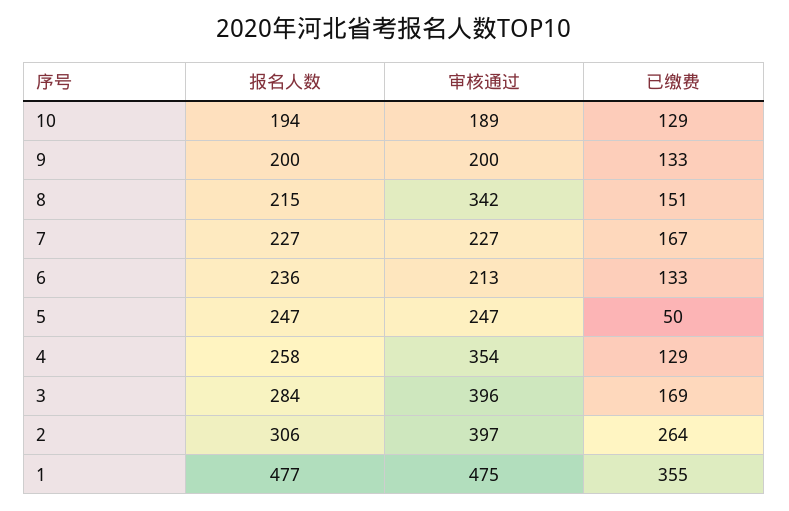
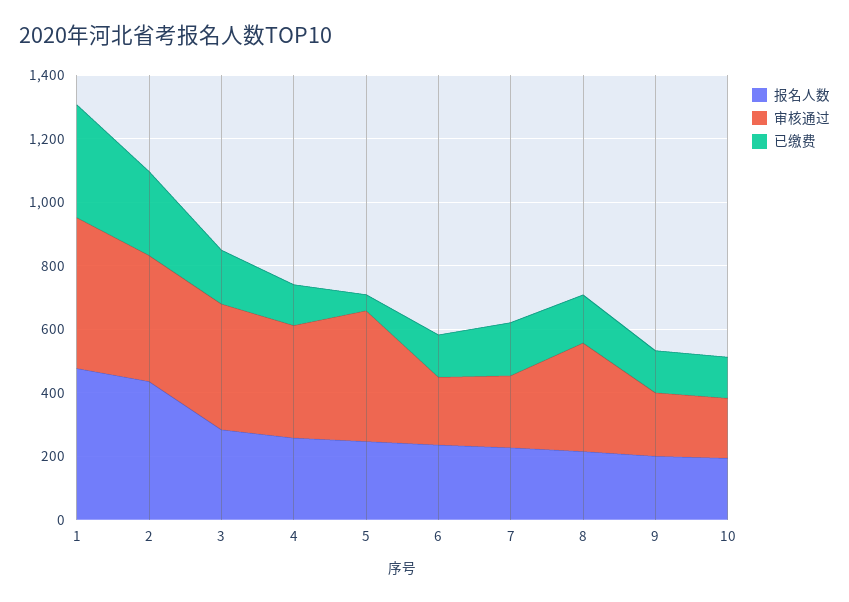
  {
    "报名人数": {
      "10": 194,
      "9": 200,
      "8": 215,
      "7": 227,
      "6": 236,
      "5": 247,
      "4": 258,
      "3": 284,
-     "2": 306,
+     "2": 450,
      "1": 477
    },
    "审核通过": {
      "10": 189,
      "9": 200,
      "8": 342,
      "7": 227,
      "6": 213,
-     "5": 247,
+     "5": 400,
      "4": 354,
      "3": 396,
      "2": 397,
      "1": 475
    },
    "已缴费": {
      "10": 129,
      "9": 133,
      "8": 151,
      "7": 167,
      "6": 133,
      "5": 50,
      "4": 129,
      "3": 169,
      "2": 264,
      "1": 355
    }
  }

